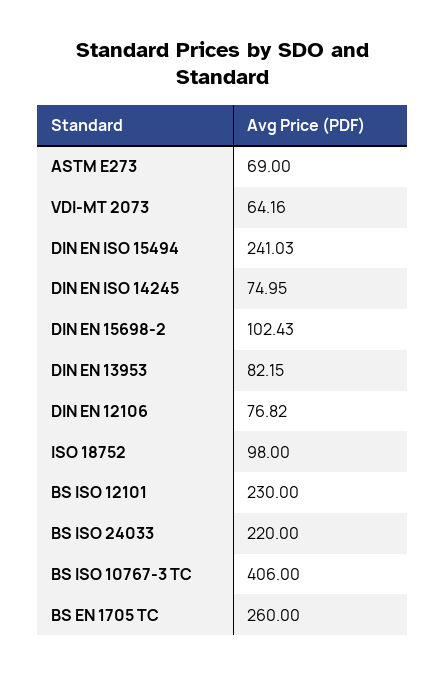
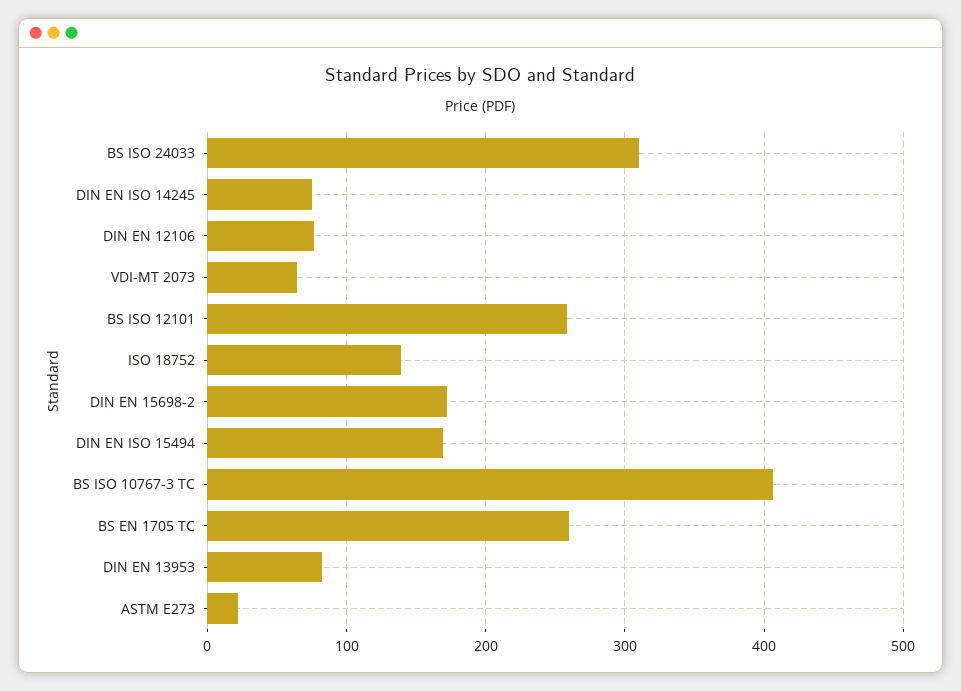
  {
-   "ASTM E273": 69,
+   "ASTM E273": 20,
    "VDI-MT 2073": 64.16,
-   "DIN EN ISO 15494": 241.03,
+   "DIN EN ISO 15494": 170,
    "DIN EN ISO 14245": 74.95,
-   "DIN EN 15698-2": 102.43,
+   "DIN EN 15698-2": 170,
    "DIN EN 13953": 82.15,
    "DIN EN 12106": 76.82,
-   "ISO 18752": 98,
+   "ISO 18752": 140,
-   "BS ISO 12101": 230,
+   "BS ISO 12101": 260,
-   "BS ISO 24033": 220,
+   "BS ISO 24033": 310,
    "BS ISO 10767-3 TC": 406,
    "BS EN 1705 TC": 260
  }

